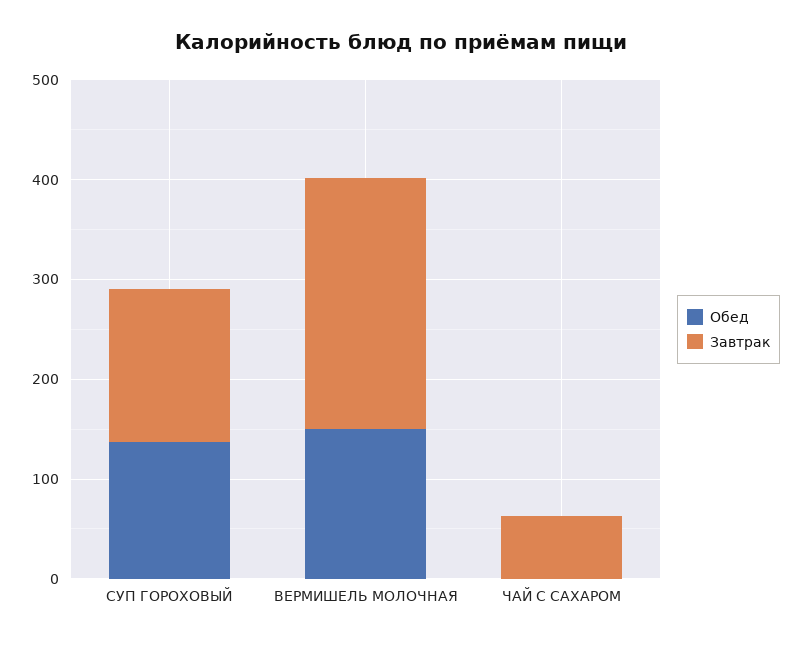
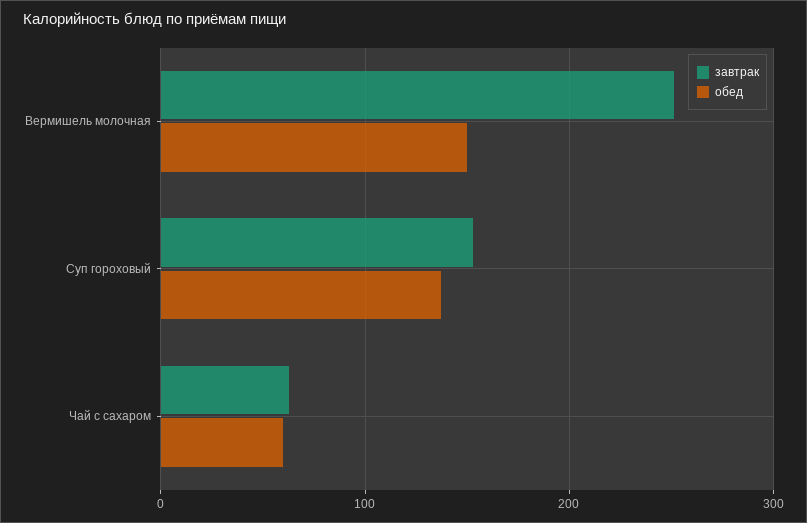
  {
    "Обед": {
      "СУП ГОРОХОВЫЙ": 140,
      "ВЕРМИШЕЛЬ МОЛОЧНАЯ": 150,
-     "ЧАЙ С САХАРОМ": 0
+     "ЧАЙ С САХАРОМ": 60
    },
    "Завтрак": {
      "СУП ГОРОХОВЫЙ": 150,
      "ВЕРМИШЕЛЬ МОЛОЧНАЯ": 250,
      "ЧАЙ С САХАРОМ": 60
    }
  }

